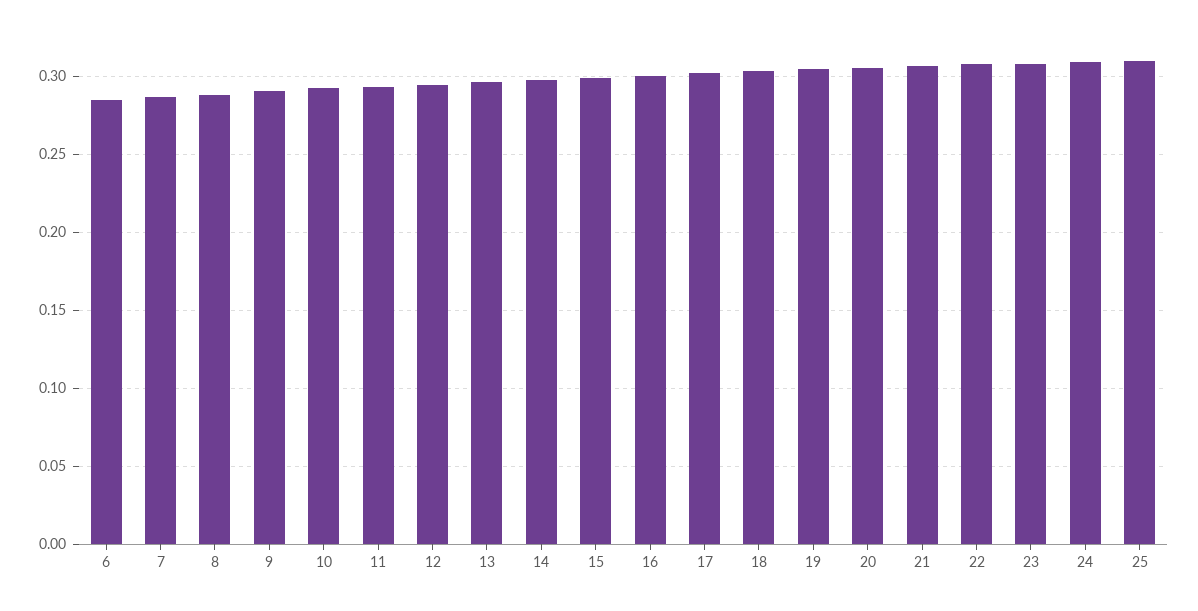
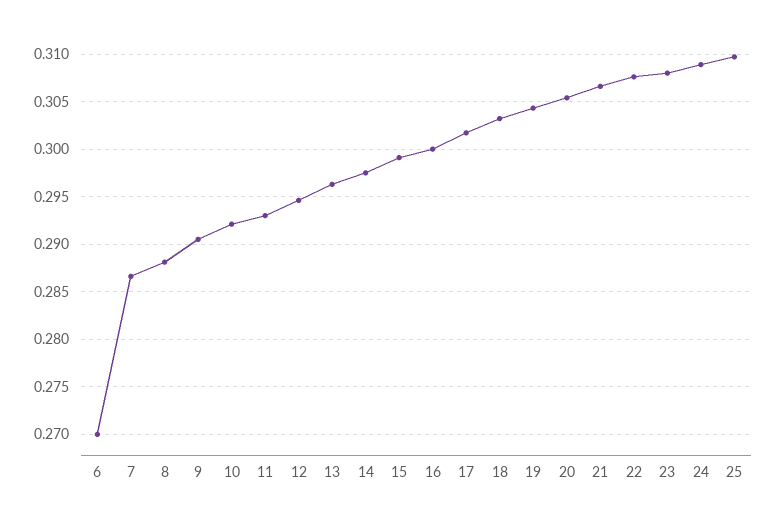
  {
-   "6": 0.285,
+   "6": 0.27,
    "7": 0.287,
    "8": 0.288,
    "9": 0.291,
    "10": 0.292,
    "11": 0.293,
    "12": 0.295,
    "13": 0.296,
    "14": 0.298,
    "15": 0.299,
    "16": 0.3,
    "17": 0.302,
    "18": 0.303,
    "19": 0.304,
    "20": 0.305,
    "21": 0.307,
    "22": 0.308,
    "23": 0.308,
    "24": 0.309,
    "25": 0.31
  }

